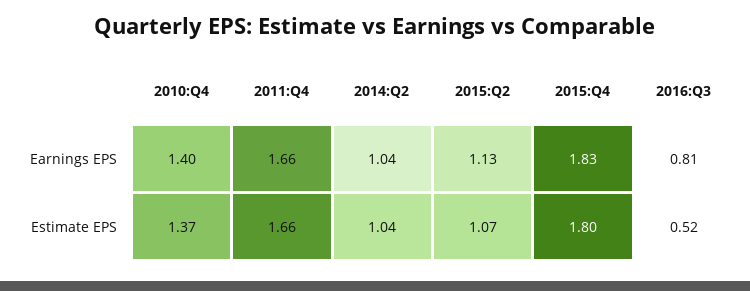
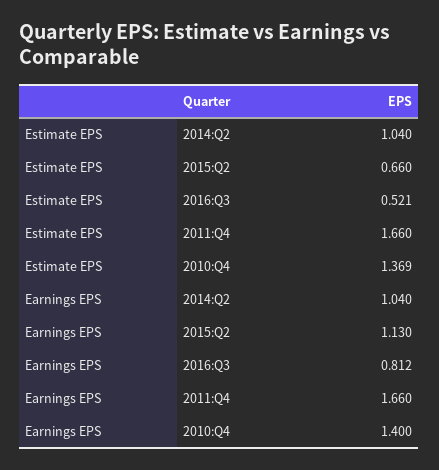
  {
    "2010:Q4": {
      "Earnings EPS": 1.4,
      "Estimate EPS": 1.369
    },
    "2011:Q4": {
      "Earnings EPS": 1.66,
      "Estimate EPS": 1.66
    },
    "2014:Q2": {
      "Earnings EPS": 1.04,
      "Estimate EPS": 1.04
    },
    "2015:Q2": {
      "Earnings EPS": 1.13,
-     "Estimate EPS": 1.07
+     "Estimate EPS": 0.66
    },
-   "2015:Q4": {
-     "Earnings EPS": 1.83,
-     "Estimate EPS": 1.8
-   },
    "2016:Q3": {
      "Earnings EPS": 0.812,
      "Estimate EPS": 0.521
    }
  }

